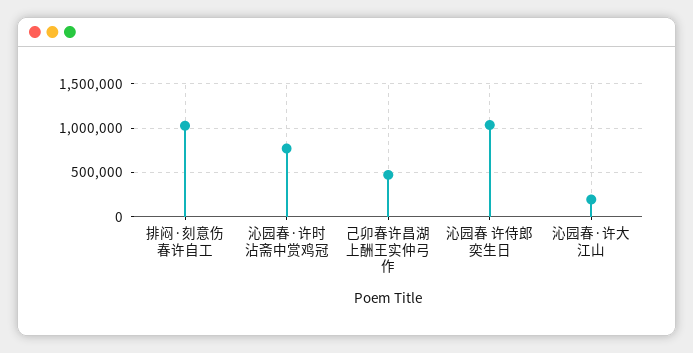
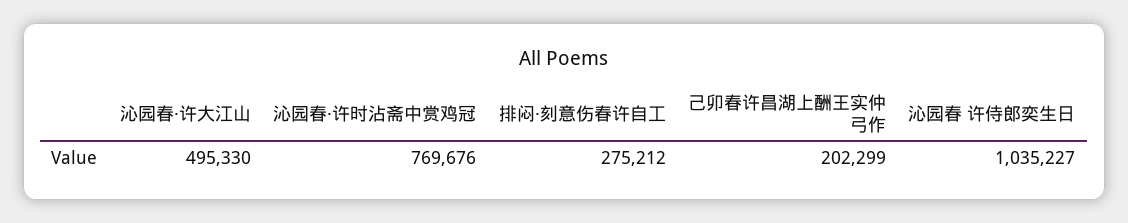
  {
-   "排闷·刻意伤春许自工": 1000000,
+   "排闷·刻意伤春许自工": 275212,
    "沁园春·许时沾斋中赏鸡冠": 769676,
-   "己卯春许昌湖上酬王实仲弓作": 500000,
+   "己卯春许昌湖上酬王实仲弓作": 202299,
    "沁园春 许侍郎奕生日": 1035227,
-   "沁园春·许大江山": 200000
+   "沁园春·许大江山": 495330
  }

